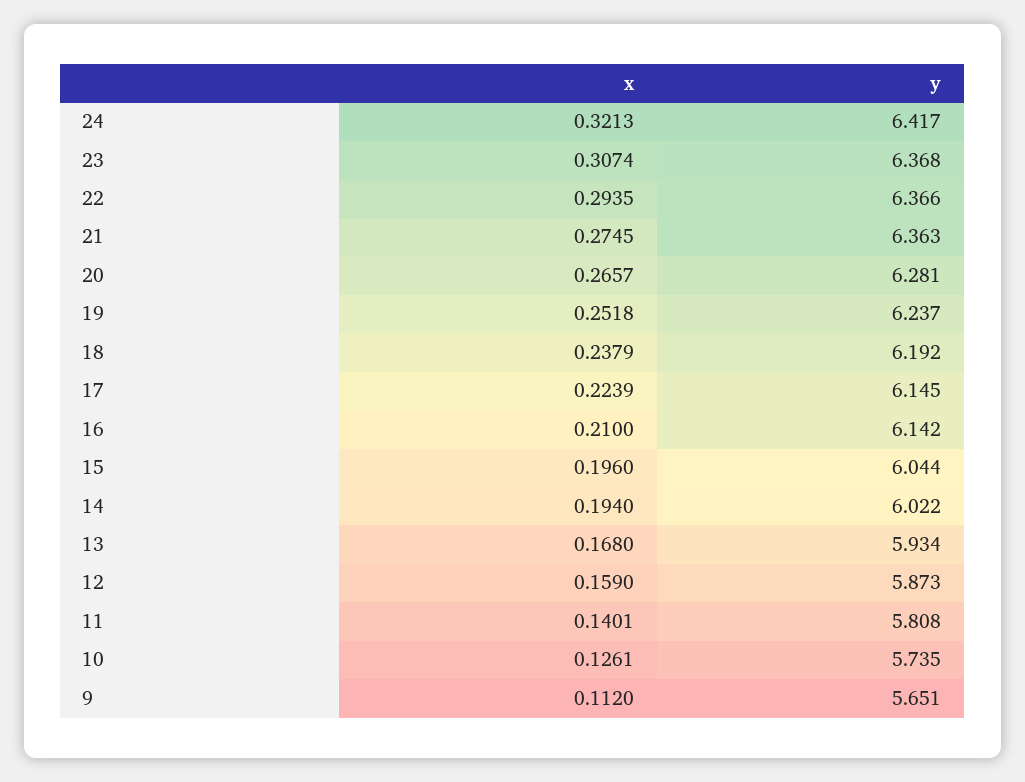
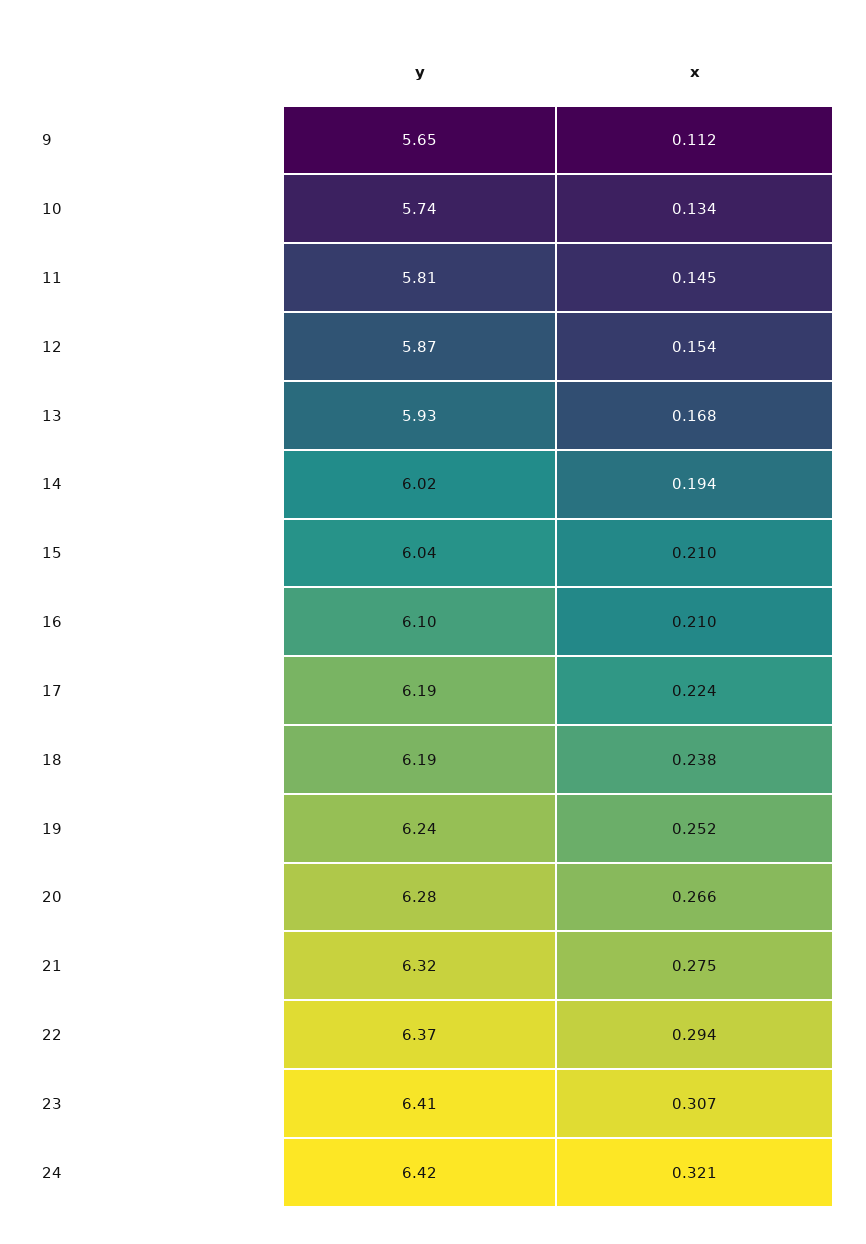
  {
    "x": {
      "24": 0.3213,
      "23": 0.3074,
      "22": 0.2935,
      "21": 0.2745,
      "20": 0.2657,
      "19": 0.2518,
      "18": 0.2379,
      "17": 0.2239,
      "16": 0.21,
-     "15": 0.196,
+     "15": 0.21,
      "14": 0.194,
      "13": 0.168,
-     "12": 0.159,
+     "12": 0.154,
-     "11": 0.1401,
+     "11": 0.145,
-     "10": 0.1261,
+     "10": 0.134,
      "9": 0.112
    },
    "y": {
      "24": 6.417,
-     "23": 6.368,
+     "23": 6.41,
      "22": 6.366,
-     "21": 6.363,
+     "21": 6.32,
      "20": 6.281,
      "19": 6.237,
      "18": 6.192,
-     "17": 6.145,
+     "17": 6.19,
-     "16": 6.142,
+     "16": 6.1,
      "15": 6.044,
      "14": 6.022,
      "13": 5.934,
      "12": 5.873,
      "11": 5.808,
      "10": 5.735,
      "9": 5.651
    }
  }

